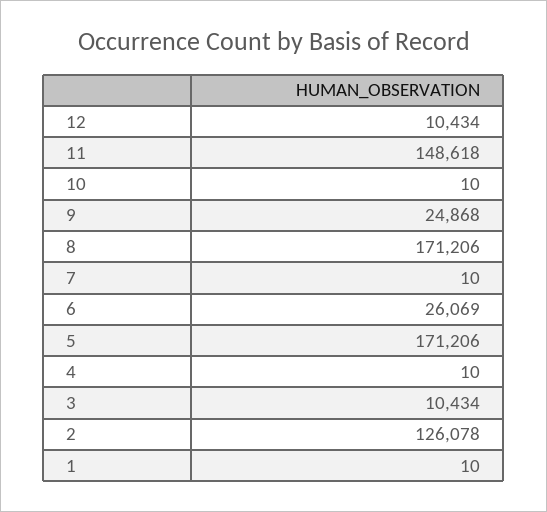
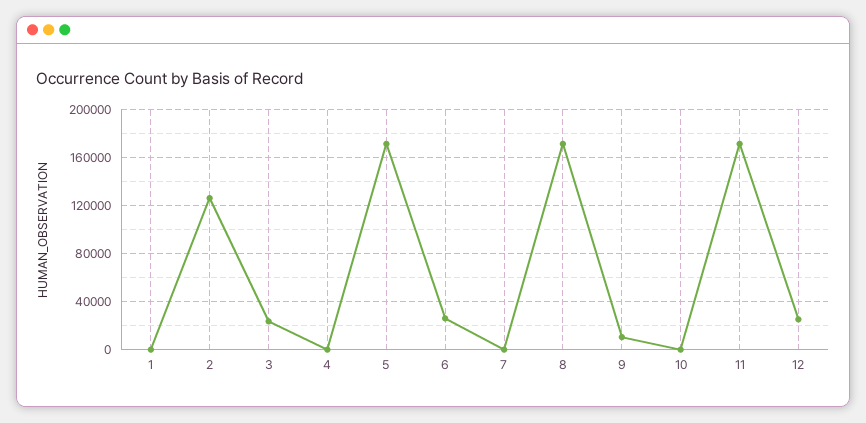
  {
-   "12": 10434,
+   "12": 25000,
-   "11": 148618,
+   "11": 170000,
    "10": 10,
-   "9": 24868,
+   "9": 10000,
    "8": 171206,
    "7": 10,
    "6": 26069,
    "5": 171206,
    "4": 10,
-   "3": 10434,
+   "3": 25000,
    "2": 126078,
    "1": 10
  }

